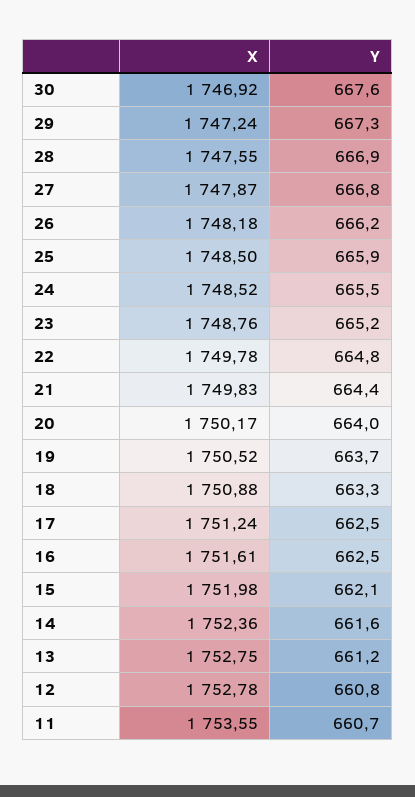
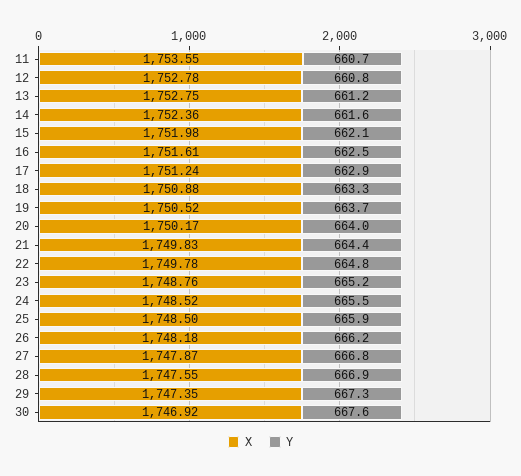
  {
    "X": {
      "30": 1746.92,
-     "29": 1747.24,
+     "29": 1747.35,
      "28": 1747.55,
      "27": 1747.87,
      "26": 1748.18,
      "25": 1748.5,
      "24": 1748.52,
      "23": 1748.76,
      "22": 1749.78,
      "21": 1749.83,
      "20": 1750.17,
      "19": 1750.52,
      "18": 1750.88,
      "17": 1751.24,
      "16": 1751.61,
      "15": 1751.98,
      "14": 1752.36,
      "13": 1752.75,
      "12": 1752.78,
      "11": 1753.55
    },
    "Y": {
      "30": 667.6,
      "29": 667.3,
      "28": 666.9,
      "27": 666.8,
      "26": 666.2,
      "25": 665.9,
      "24": 665.5,
      "23": 665.2,
      "22": 664.8,
      "21": 664.4,
      "20": 664,
      "19": 663.7,
      "18": 663.3,
-     "17": 662.5,
+     "17": 662.9,
      "16": 662.5,
      "15": 662.1,
      "14": 661.6,
      "13": 661.2,
      "12": 660.8,
      "11": 660.7
    }
  }

